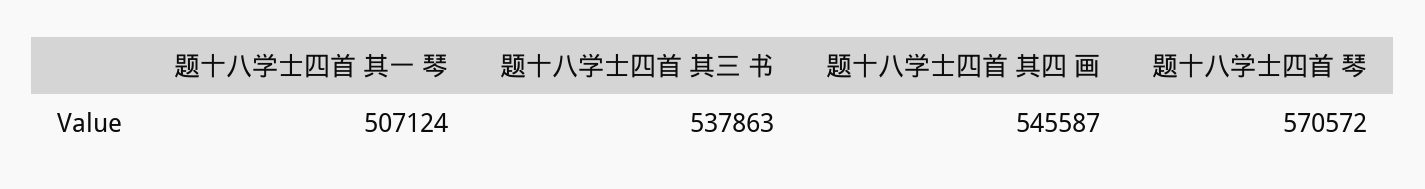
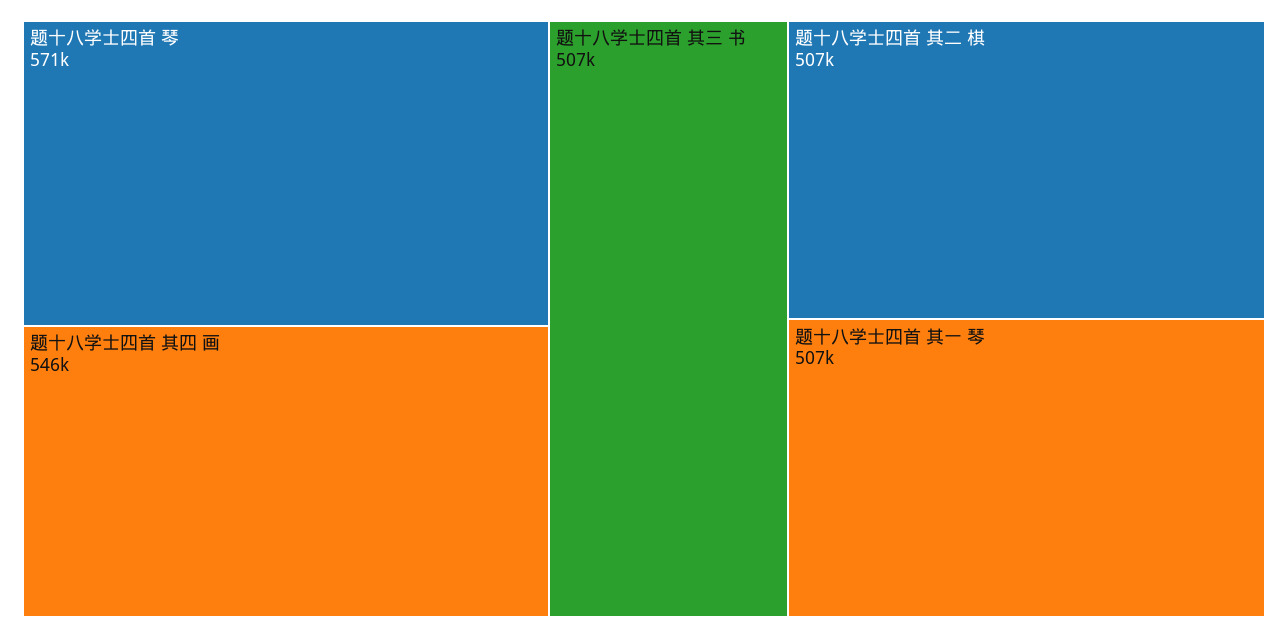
  {
    "题十八学士四首 其一 琴": 507124,
-   "题十八学士四首 其三 书": 537863,
+   "题十八学士四首 其三 书": 507000,
    "题十八学士四首 其四 画": 545587,
-   "题十八学士四首 琴": 570572
+   "题十八学士四首 琴": 570572,
+   "题十八学士四首 其二 棋": 507000
  }

